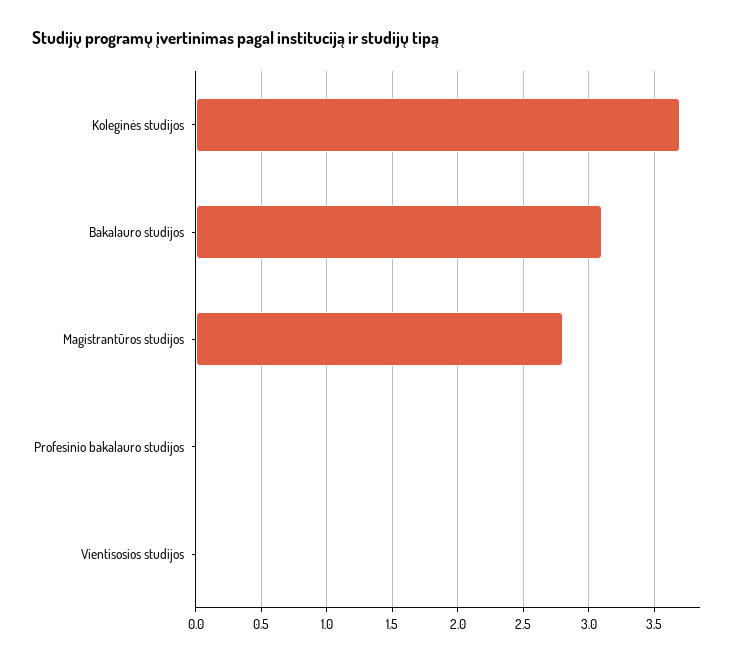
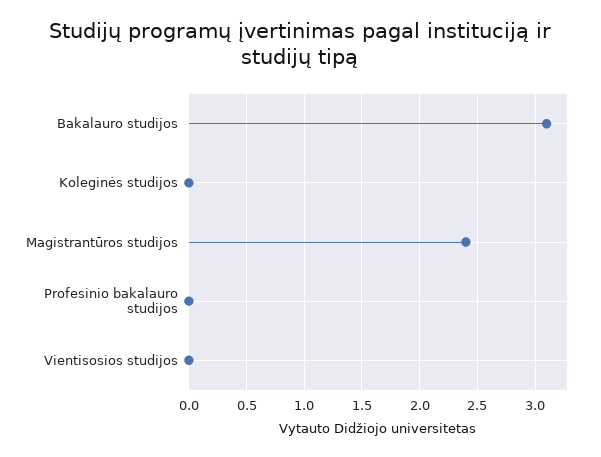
  {
-   "Koleginės studijos": 3.7,
+   "Koleginės studijos": 0,
    "Bakalauro studijos": 3.1,
-   "Magistrantūros studijos": 2.8,
+   "Magistrantūros studijos": 2.4,
    "Profesinio bakalauro studijos": 0,
    "Vientisosios studijos": 0
  }

